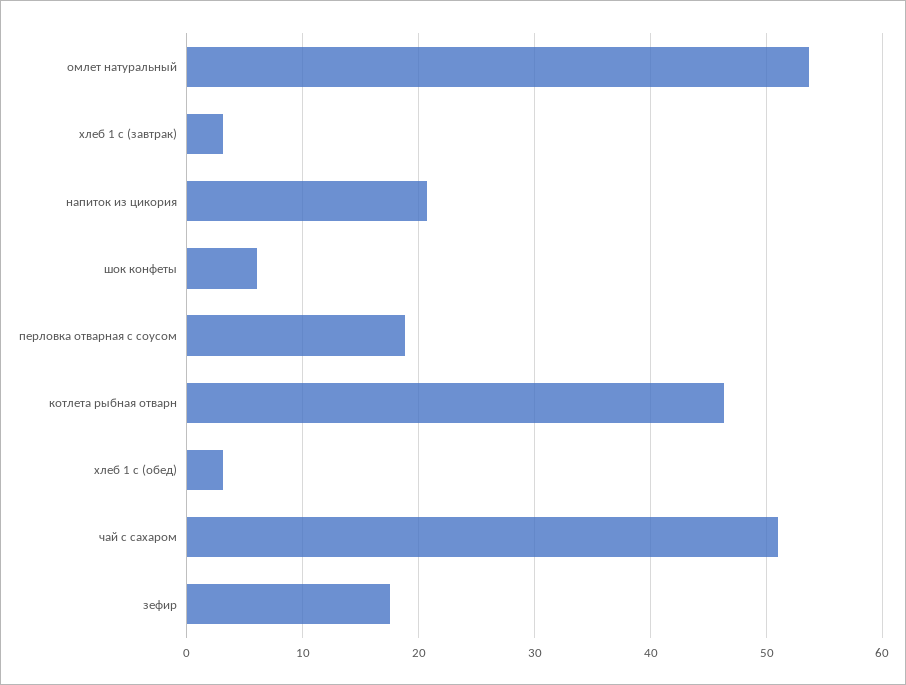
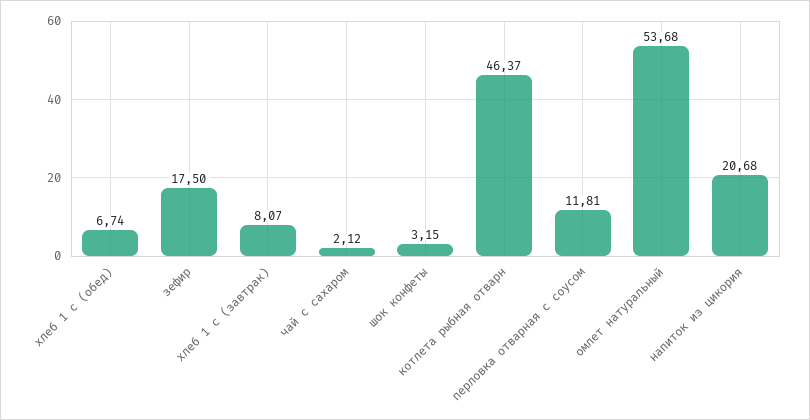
  {
    "омлет натуральный": 53.68,
-   "хлеб 1 с (завтрак)": 3,
+   "хлеб 1 с (завтрак)": 8.07,
    "напиток из цикория": 20.68,
-   "шок конфеты": 6,
+   "шок конфеты": 3.15,
-   "перловка отварная с соусом": 19,
+   "перловка отварная с соусом": 11.81,
    "котлета рыбная отварн": 46.37,
-   "хлеб 1 с (обед)": 3,
+   "хлеб 1 с (обед)": 6.74,
-   "чай с сахаром": 51,
+   "чай с сахаром": 2.12,
    "зефир": 17.5
  }

